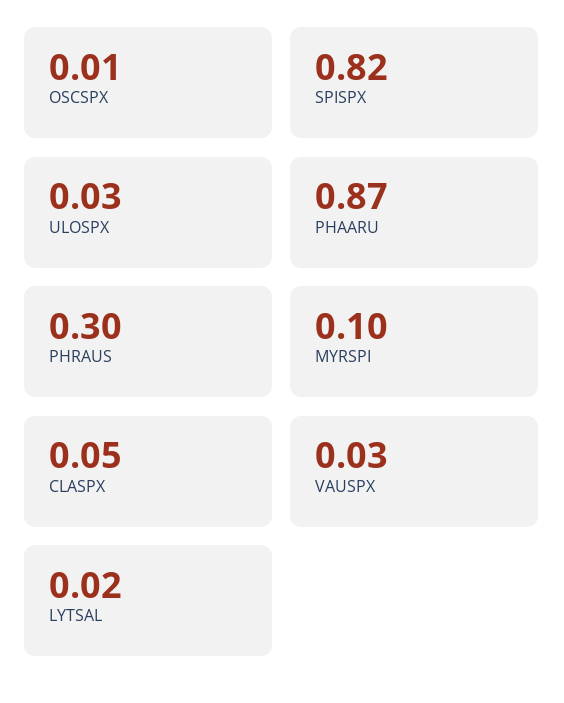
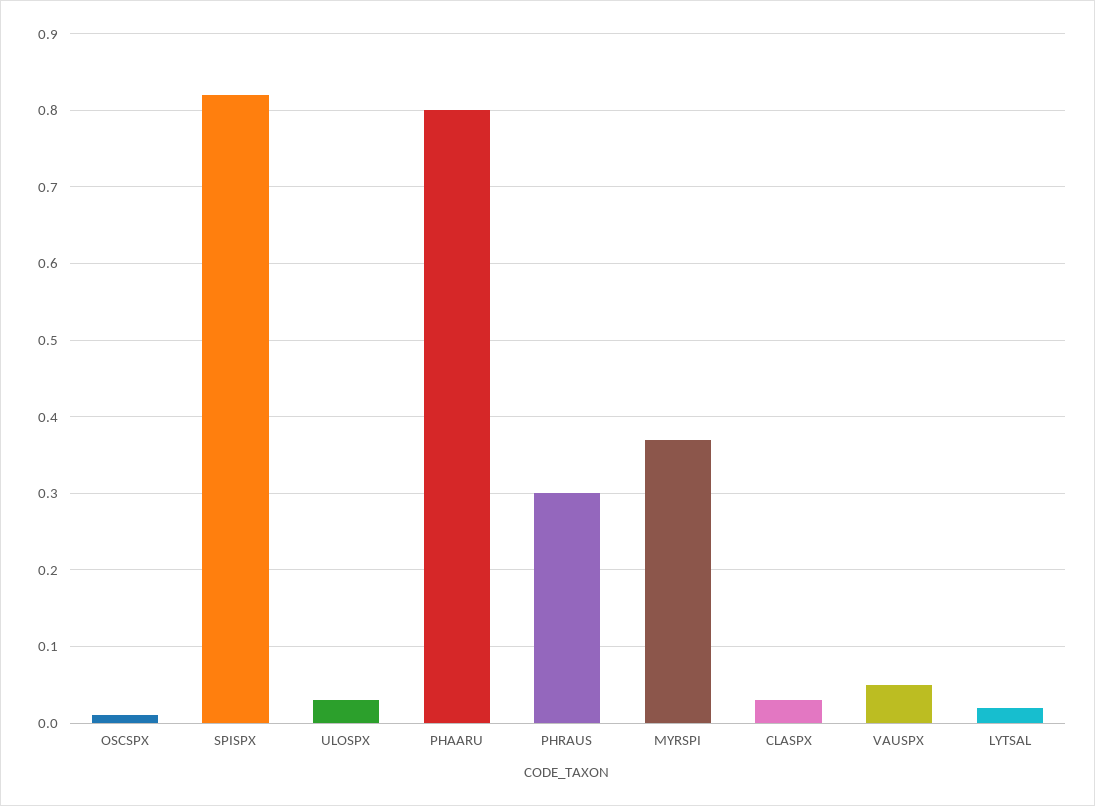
  {
    "OSCSPX": 0.01,
    "SPISPX": 0.82,
    "ULOSPX": 0.03,
-   "PHAARU": 0.87,
+   "PHAARU": 0.8,
    "PHRAUS": 0.3,
-   "MYRSPI": 0.1,
+   "MYRSPI": 0.37,
-   "CLASPX": 0.05,
+   "CLASPX": 0.03,
-   "VAUSPX": 0.03,
+   "VAUSPX": 0.05,
    "LYTSAL": 0.02
  }

